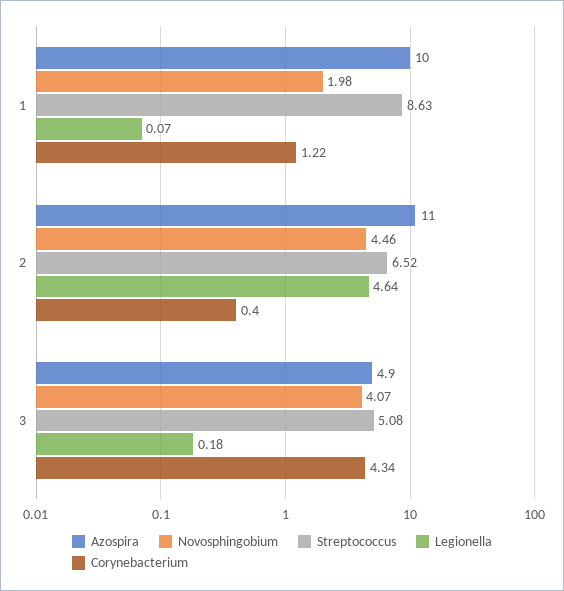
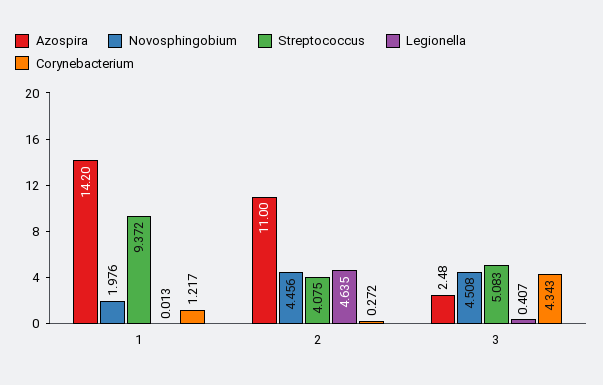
  {
    "Azospira": {
-     "1": 10,
+     "1": 14.2,
      "2": 11,
-     "3": 4.9
+     "3": 2.48
    },
    "Novosphingobium": {
      "1": 1.976,
      "2": 4.456,
-     "3": 4.07
+     "3": 4.508
    },
    "Streptococcus": {
-     "1": 8.63,
+     "1": 9.372,
-     "2": 6.52,
+     "2": 4.075,
      "3": 5.083
    },
    "Legionella": {
-     "1": 0.07,
+     "1": 0.013,
      "2": 4.635,
-     "3": 0.18
+     "3": 0.407
    },
    "Corynebacterium": {
      "1": 1.217,
-     "2": 0.4,
+     "2": 0.272,
      "3": 4.343
    }
  }

